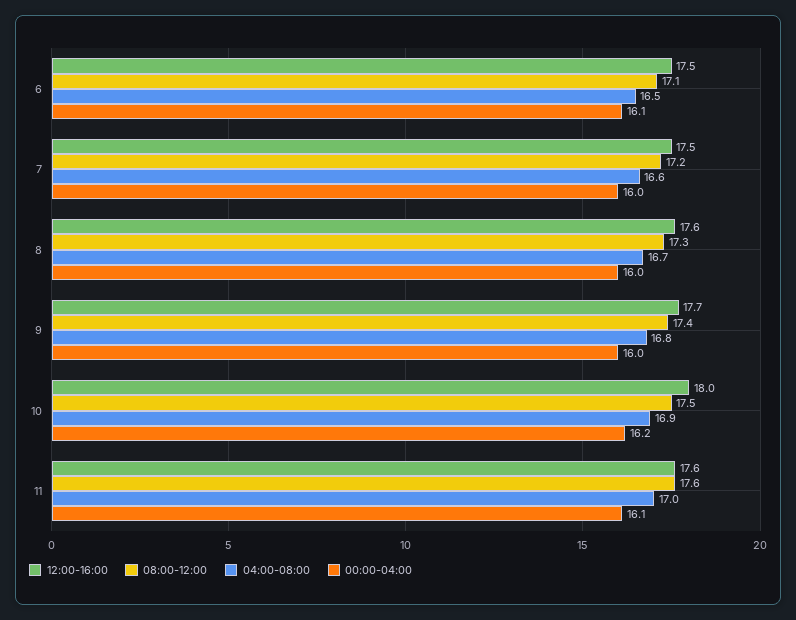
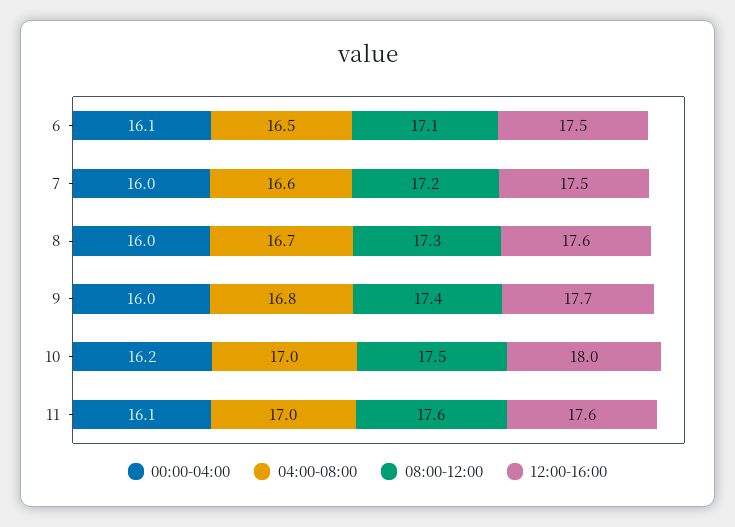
  {
    "12:00-16:00": {
      "6": 17.5,
      "7": 17.5,
      "8": 17.6,
      "9": 17.7,
      "10": 18,
      "11": 17.6
    },
    "08:00-12:00": {
      "6": 17.1,
      "7": 17.2,
      "8": 17.3,
      "9": 17.4,
      "10": 17.5,
      "11": 17.6
    },
    "04:00-08:00": {
      "6": 16.5,
      "7": 16.6,
      "8": 16.7,
      "9": 16.8,
-     "10": 16.9,
+     "10": 17,
      "11": 17
    },
    "00:00-04:00": {
      "6": 16.1,
      "7": 16,
      "8": 16,
      "9": 16,
      "10": 16.2,
      "11": 16.1
    }
  }

